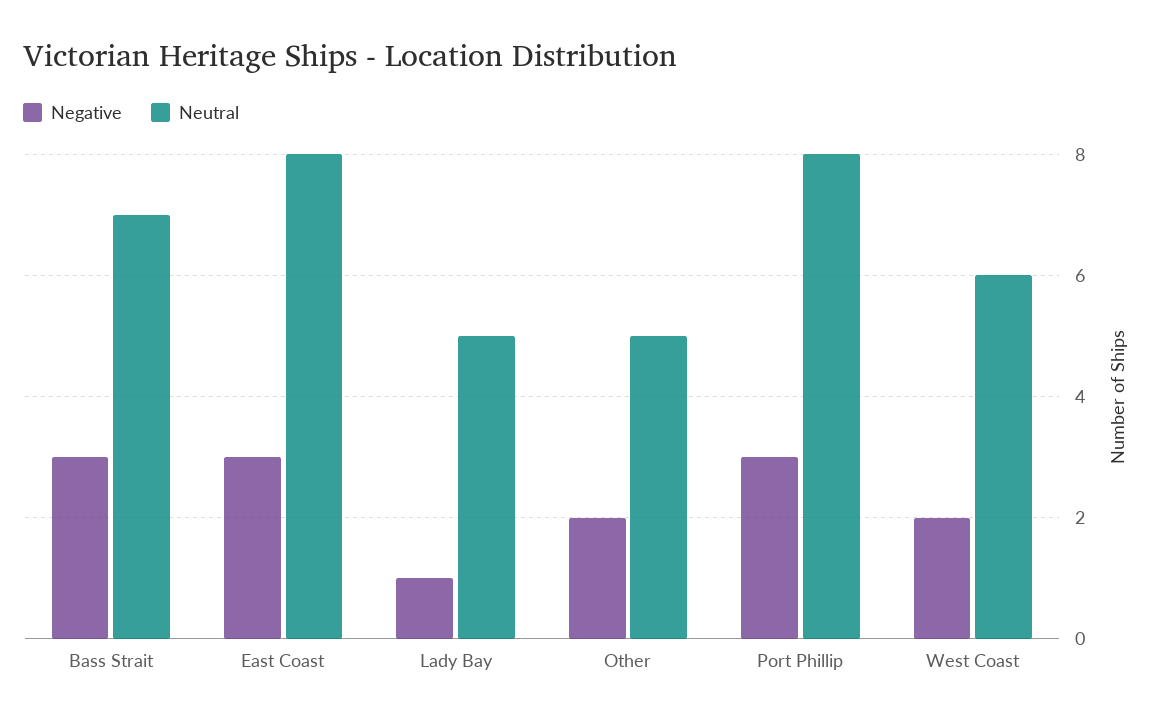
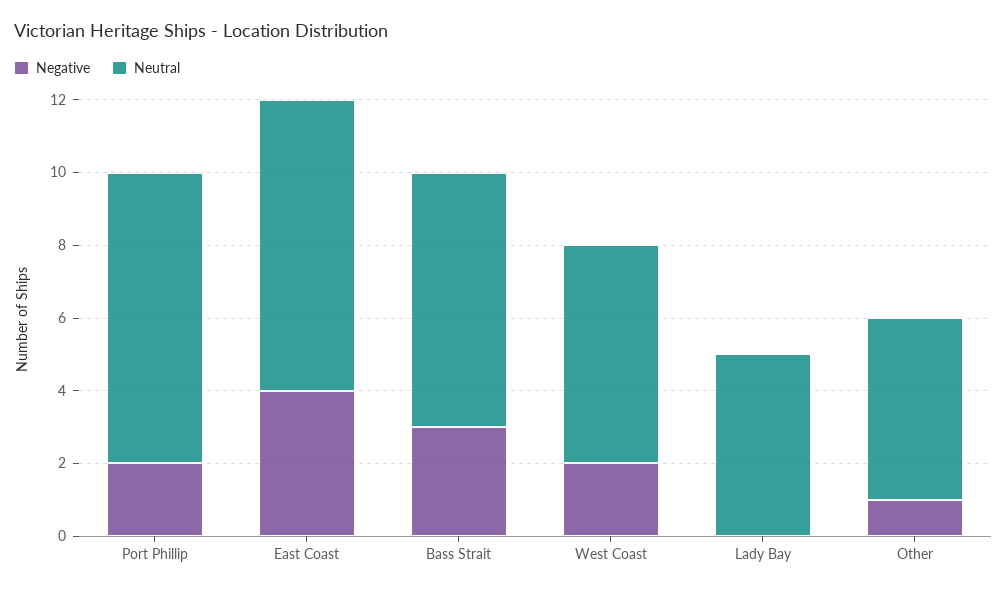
  {
    "Negative": {
      "Bass Strait": 3,
-     "East Coast": 3,
+     "East Coast": 4,
-     "Lady Bay": 1,
+     "Lady Bay": 0,
-     "Other": 2,
+     "Other": 1,
-     "Port Phillip": 3,
+     "Port Phillip": 2,
      "West Coast": 2
    },
    "Neutral": {
      "Bass Strait": 7,
      "East Coast": 8,
      "Lady Bay": 5,
      "Other": 5,
      "Port Phillip": 8,
      "West Coast": 6
    }
  }

